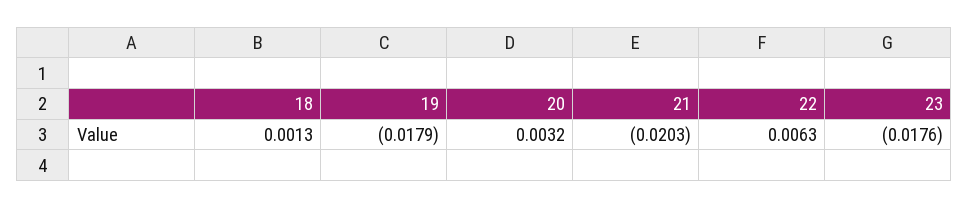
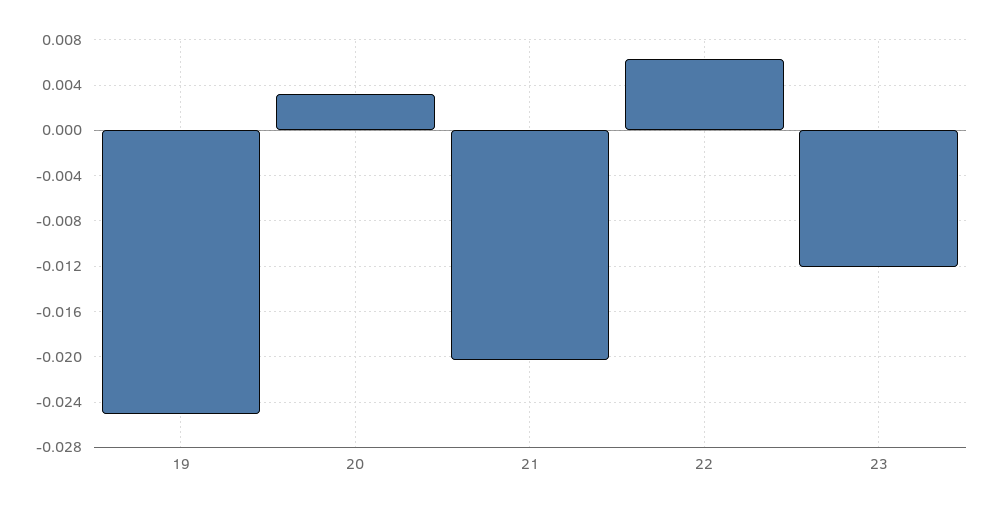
  {
-   "18": 0.0013,
-   "19": -0.0179,
+   "19": -0.025,
    "20": 0.0032,
    "21": -0.0203,
    "22": 0.0063,
-   "23": -0.0176
+   "23": -0.012
  }

